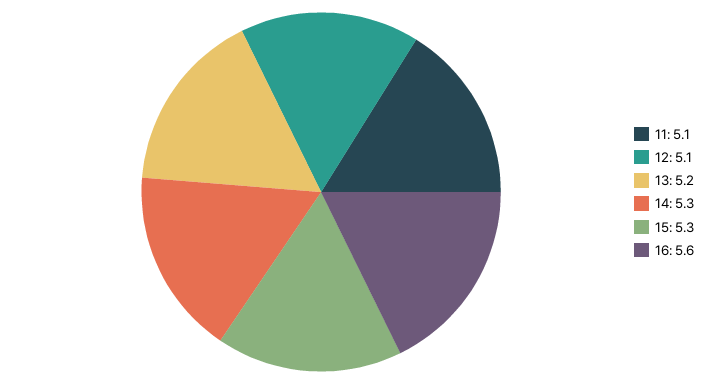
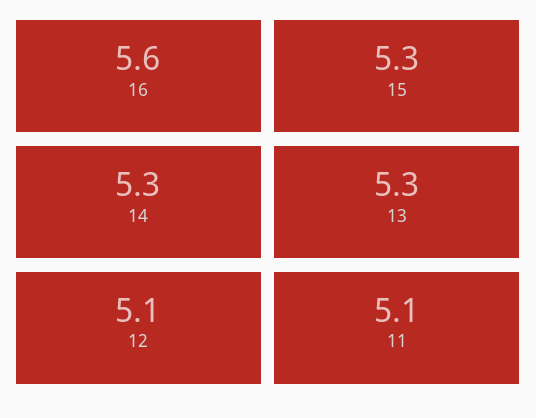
  {
    "11": 5.1,
    "12": 5.1,
-   "13": 5.2,
+   "13": 5.3,
    "14": 5.3,
    "15": 5.3,
    "16": 5.6
  }

